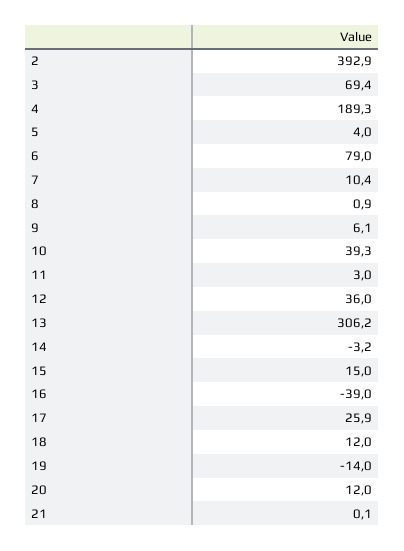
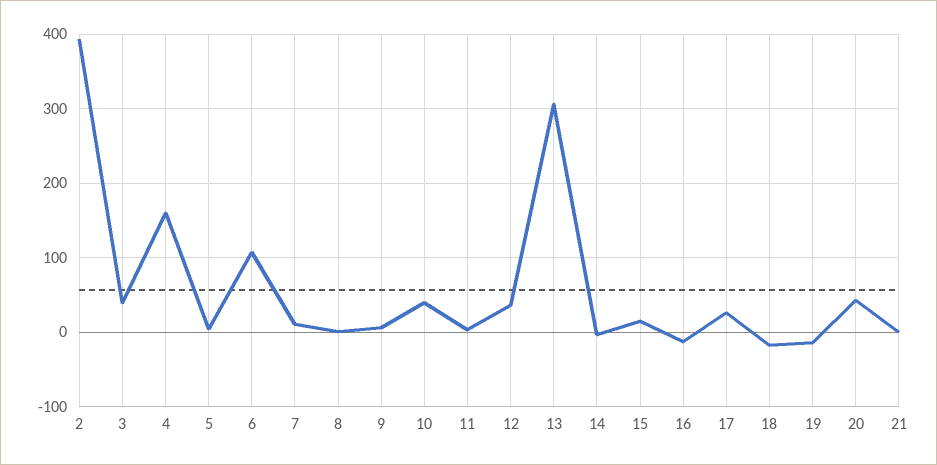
  {
    "2": 392.9,
-   "3": 69.4,
+   "3": 40,
-   "4": 189.3,
+   "4": 160,
    "5": 4,
-   "6": 79,
+   "6": 110,
    "7": 10.4,
    "8": 0.9,
    "9": 6.1,
    "10": 39.3,
    "11": 3,
    "12": 36,
    "13": 306.2,
    "14": -3.2,
    "15": 15,
-   "16": -39,
+   "16": -10,
    "17": 25.9,
-   "18": 12,
+   "18": -20,
    "19": -14,
-   "20": 12,
+   "20": 40,
    "21": 0.1
  }

